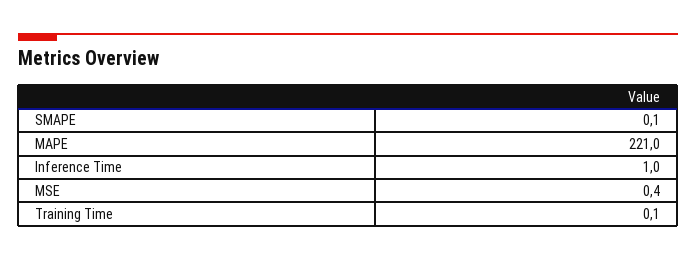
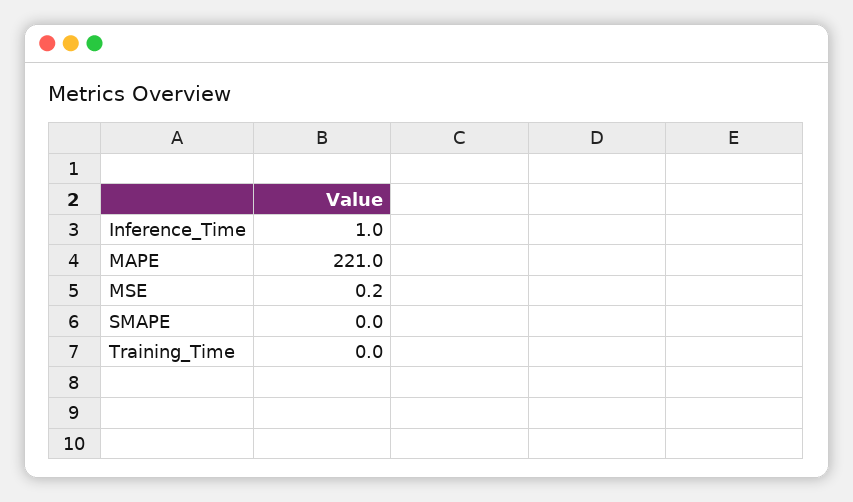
  {
-   "SMAPE": 0.1,
+   "SMAPE": 0,
    "MAPE": 221,
    "Inference Time": 1,
-   "MSE": 0.4,
+   "MSE": 0.2,
-   "Training Time": 0.1
+   "Training Time": 0
  }

